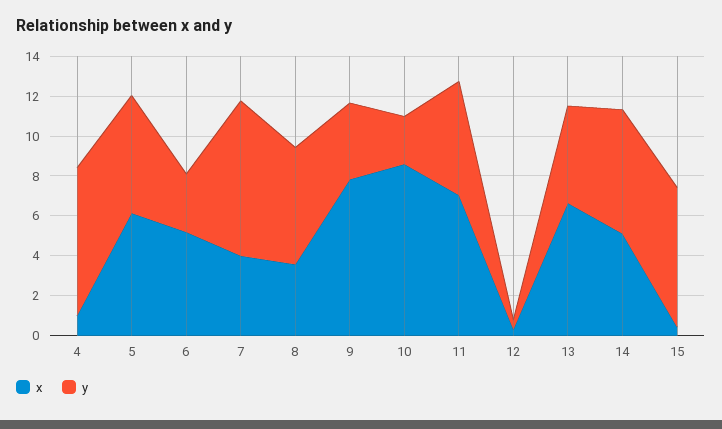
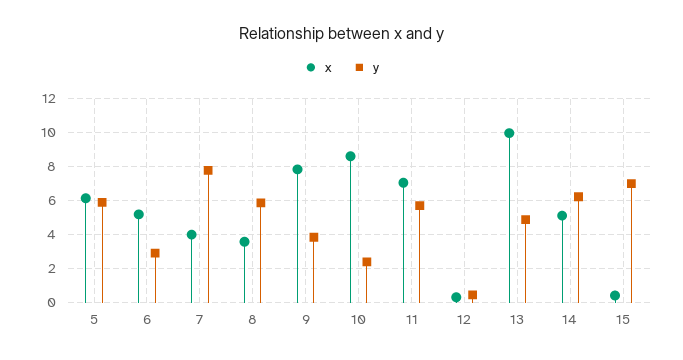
  {
    "x": {
-     "4": 1,
      "5": 6,
      "6": 5,
      "7": 4,
      "8": 3.5,
      "9": 8,
      "10": 8.5,
      "11": 7,
      "12": 0.5,
-     "13": 6.5,
+     "13": 10,
      "14": 5,
      "15": 0.5
    },
    "y": {
-     "4": 7.5,
      "5": 6,
      "6": 3,
      "7": 8,
      "8": 6,
      "9": 4,
      "10": 2.5,
      "11": 5.5,
      "12": 0.5,
      "13": 5,
      "14": 6,
      "15": 7
    }
  }

